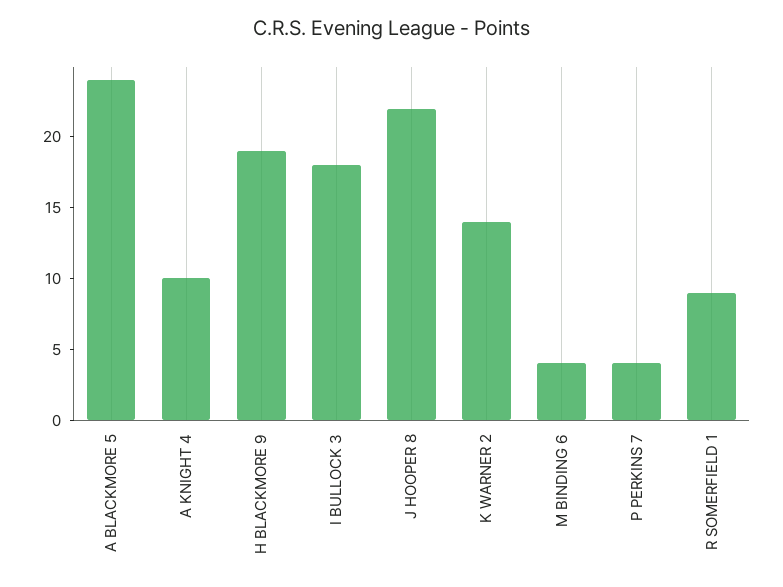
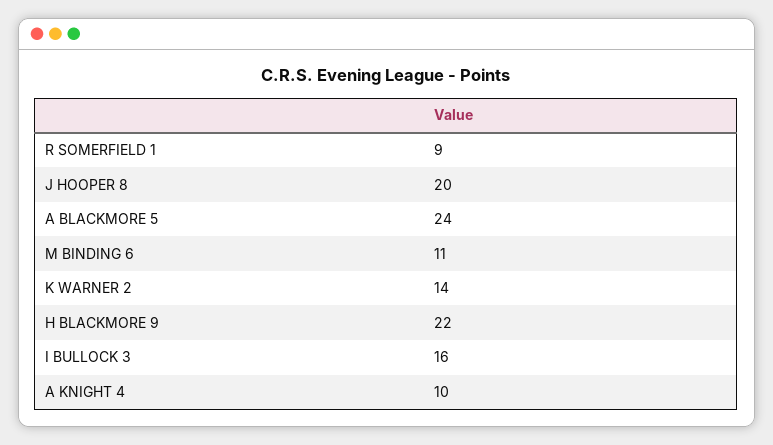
  {
    "A BLACKMORE 5": 24,
    "A KNIGHT 4": 10,
-   "H BLACKMORE 9": 19,
+   "H BLACKMORE 9": 22,
-   "I BULLOCK 3": 18,
+   "I BULLOCK 3": 16,
-   "J HOOPER 8": 22,
+   "J HOOPER 8": 20,
    "K WARNER 2": 14,
-   "M BINDING 6": 4,
+   "M BINDING 6": 11,
-   "P PERKINS 7": 4,
    "R SOMERFIELD 1": 9
  }

